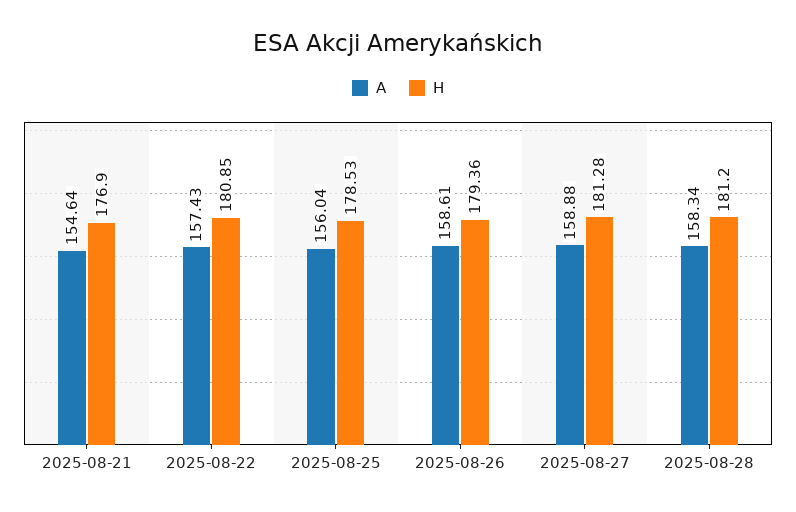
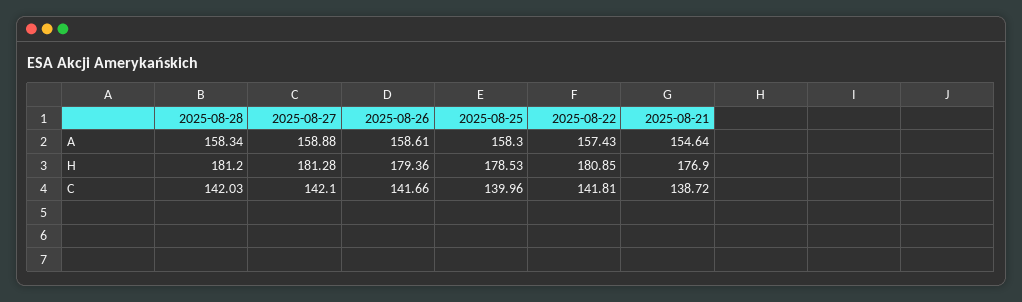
  {
    "A": {
      "2025-08-21": 154.64,
      "2025-08-22": 157.43,
-     "2025-08-25": 156.04,
+     "2025-08-25": 158.3,
      "2025-08-26": 158.61,
      "2025-08-27": 158.88,
      "2025-08-28": 158.34
    },
    "H": {
      "2025-08-21": 176.9,
      "2025-08-22": 180.85,
      "2025-08-25": 178.53,
      "2025-08-26": 179.36,
      "2025-08-27": 181.28,
      "2025-08-28": 181.2
-   }
+   },
+   "C": {
+     "2025-08-28": 142.03,
+     "2025-08-27": 142.1,
+     "2025-08-26": 141.66,
+     "2025-08-25": 139.96,
+     "2025-08-22": 141.81,
+     "2025-08-21": 138.72
+   }
  }

